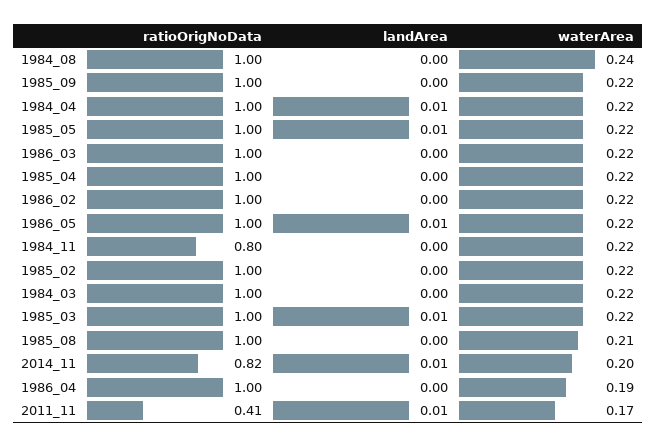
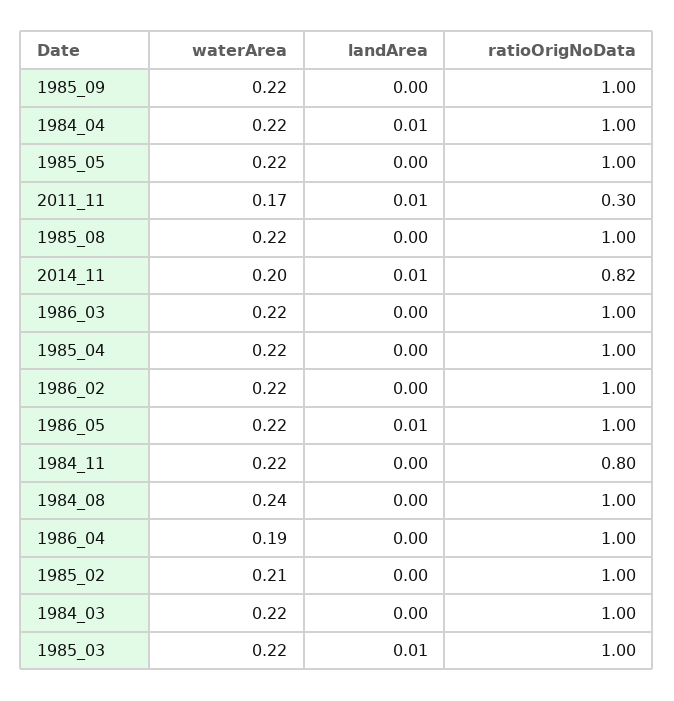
  {
    "ratioOrigNoData": {
      "1984_08": 1,
      "1985_09": 1,
      "1984_04": 1,
      "1985_05": 1,
      "1986_03": 1,
      "1985_04": 1,
      "1986_02": 1,
      "1986_05": 1,
      "1984_11": 0.8,
      "1985_02": 1,
      "1984_03": 1,
      "1985_03": 1,
      "1985_08": 1,
      "2014_11": 0.82,
      "1986_04": 1,
-     "2011_11": 0.41
+     "2011_11": 0.3
    },
    "landArea": {
      "1984_08": 0,
      "1985_09": 0,
      "1984_04": 0.01,
-     "1985_05": 0.01,
+     "1985_05": 0,
      "1986_03": 0,
      "1985_04": 0,
      "1986_02": 0,
      "1986_05": 0.01,
      "1984_11": 0,
      "1985_02": 0,
      "1984_03": 0,
      "1985_03": 0.01,
      "1985_08": 0,
      "2014_11": 0.01,
      "1986_04": 0,
      "2011_11": 0.01
    },
    "waterArea": {
      "1984_08": 0.24,
      "1985_09": 0.22,
      "1984_04": 0.22,
      "1985_05": 0.22,
      "1986_03": 0.22,
      "1985_04": 0.22,
      "1986_02": 0.22,
      "1986_05": 0.22,
      "1984_11": 0.22,
-     "1985_02": 0.22,
+     "1985_02": 0.21,
      "1984_03": 0.22,
      "1985_03": 0.22,
-     "1985_08": 0.21,
+     "1985_08": 0.22,
      "2014_11": 0.2,
      "1986_04": 0.19,
      "2011_11": 0.17
    }
  }

